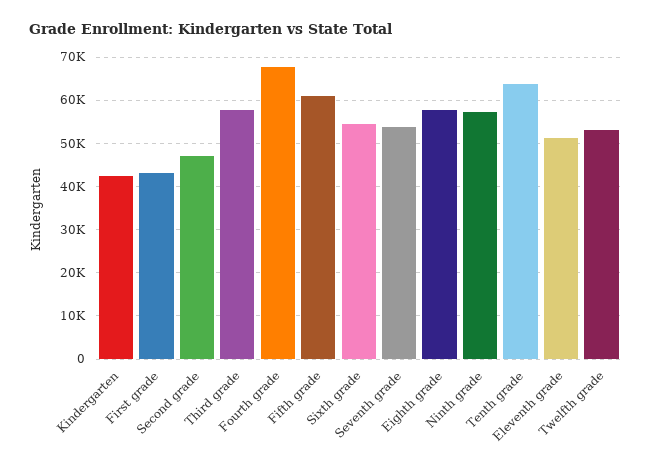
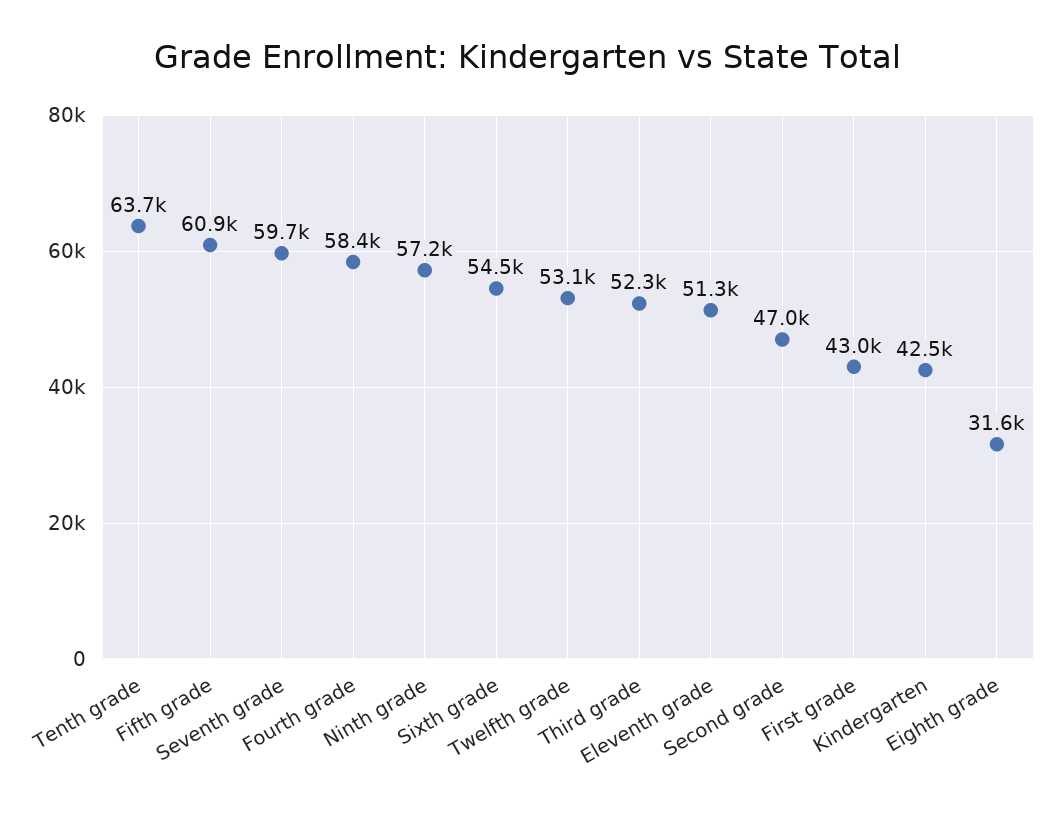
  {
    "Kindergarten": 42500,
    "First grade": 43000,
    "Second grade": 47000,
-   "Third grade": 58000,
+   "Third grade": 52300,
-   "Fourth grade": 68000,
+   "Fourth grade": 58400,
    "Fifth grade": 60900,
    "Sixth grade": 54500,
-   "Seventh grade": 54000,
+   "Seventh grade": 59700,
-   "Eighth grade": 58000,
+   "Eighth grade": 31600,
    "Ninth grade": 57200,
    "Tenth grade": 63700,
    "Eleventh grade": 51300,
    "Twelfth grade": 53100
  }

